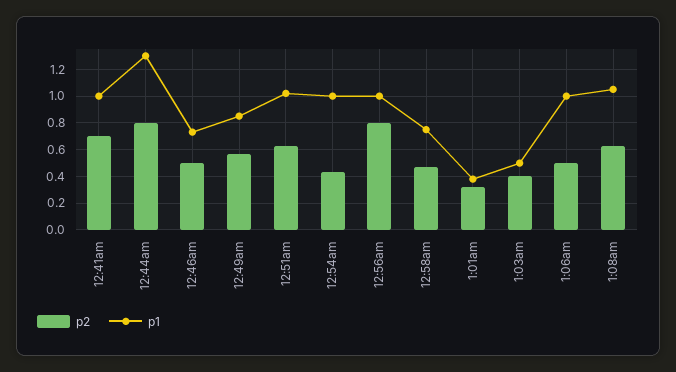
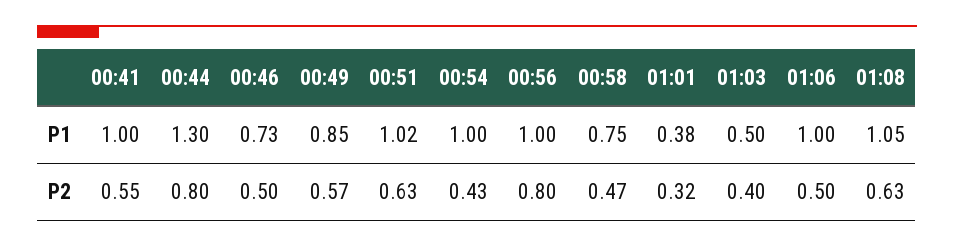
  {
    "p2": {
-     "12:41am": 0.7,
+     "12:41am": 0.55,
      "12:44am": 0.8,
      "12:46am": 0.5,
      "12:49am": 0.57,
      "12:51am": 0.63,
      "12:54am": 0.43,
      "12:56am": 0.8,
      "12:58am": 0.47,
      "1:01am": 0.32,
      "1:03am": 0.4,
      "1:06am": 0.5,
      "1:08am": 0.63
    },
    "p1": {
      "12:41am": 1,
      "12:44am": 1.3,
      "12:46am": 0.73,
      "12:49am": 0.85,
      "12:51am": 1.02,
      "12:54am": 1,
      "12:56am": 1,
      "12:58am": 0.75,
      "1:01am": 0.38,
      "1:03am": 0.5,
      "1:06am": 1,
      "1:08am": 1.05
    }
  }

